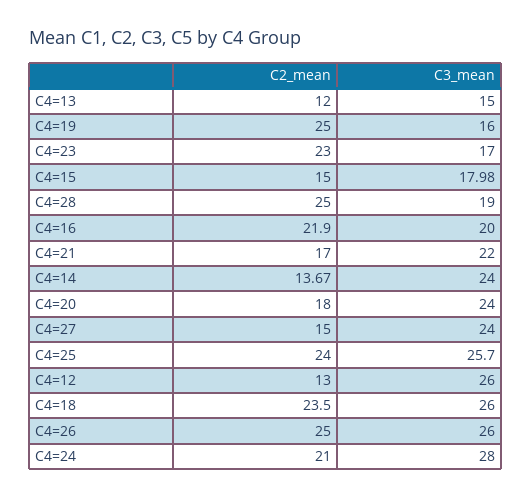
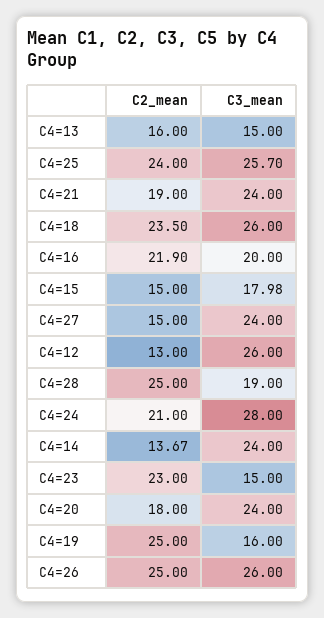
  {
    "C2_mean": {
-     "C4=13": 12,
+     "C4=13": 16,
      "C4=19": 25,
      "C4=23": 23,
      "C4=15": 15,
      "C4=28": 25,
      "C4=16": 21.9,
-     "C4=21": 17,
+     "C4=21": 19,
      "C4=14": 13.67,
      "C4=20": 18,
      "C4=27": 15,
      "C4=25": 24,
      "C4=12": 13,
      "C4=18": 23.5,
      "C4=26": 25,
      "C4=24": 21
    },
    "C3_mean": {
      "C4=13": 15,
      "C4=19": 16,
-     "C4=23": 17,
+     "C4=23": 15,
      "C4=15": 17.98,
      "C4=28": 19,
      "C4=16": 20,
-     "C4=21": 22,
+     "C4=21": 24,
      "C4=14": 24,
      "C4=20": 24,
      "C4=27": 24,
      "C4=25": 25.7,
      "C4=12": 26,
      "C4=18": 26,
      "C4=26": 26,
      "C4=24": 28
    }
  }

